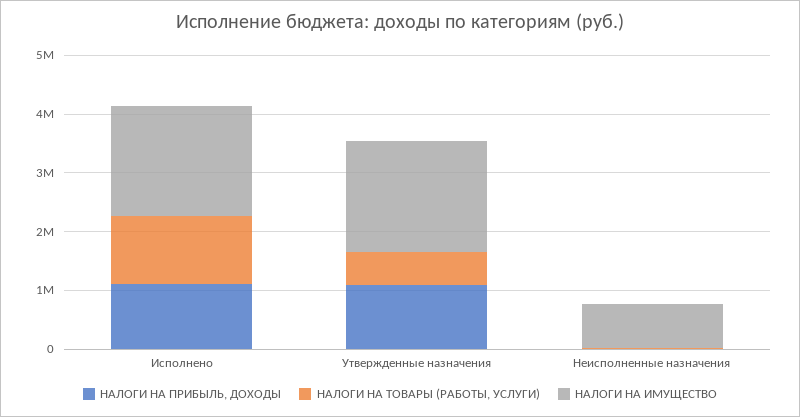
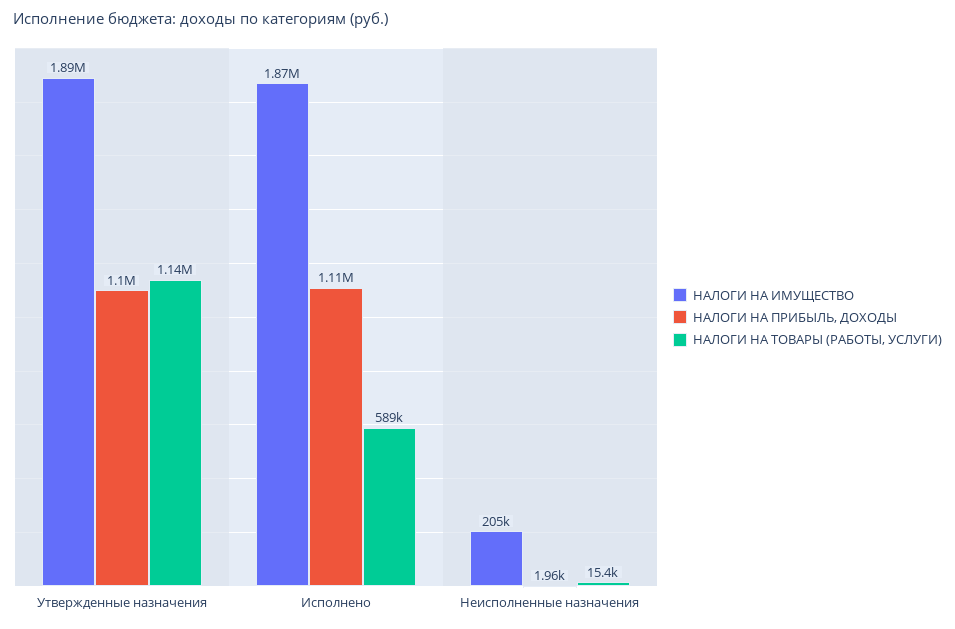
  {
    "НАЛОГИ НА ПРИБЫЛЬ, ДОХОДЫ": {
      "Исполнено": 1110000,
      "Утвержденные назначения": 1100000,
      "Неисполненные назначения": 1960
    },
    "НАЛОГИ НА ТОВАРЫ (РАБОТЫ, УСЛУГИ)": {
-     "Исполнено": 1200000,
+     "Исполнено": 589000,
-     "Утвержденные назначения": 600000,
+     "Утвержденные назначения": 1140000,
      "Неисполненные назначения": 15400
    },
    "НАЛОГИ НА ИМУЩЕСТВО": {
      "Исполнено": 1870000,
      "Утвержденные назначения": 1890000,
-     "Неисполненные назначения": 800000
+     "Неисполненные назначения": 205000
    }
  }

